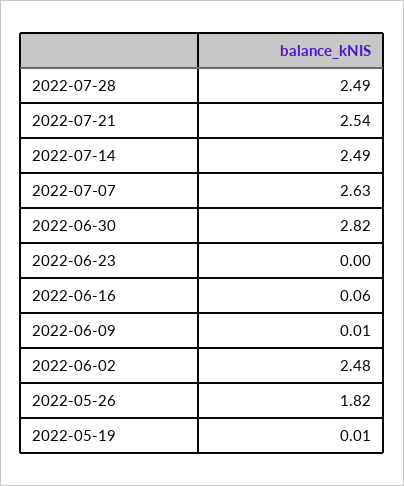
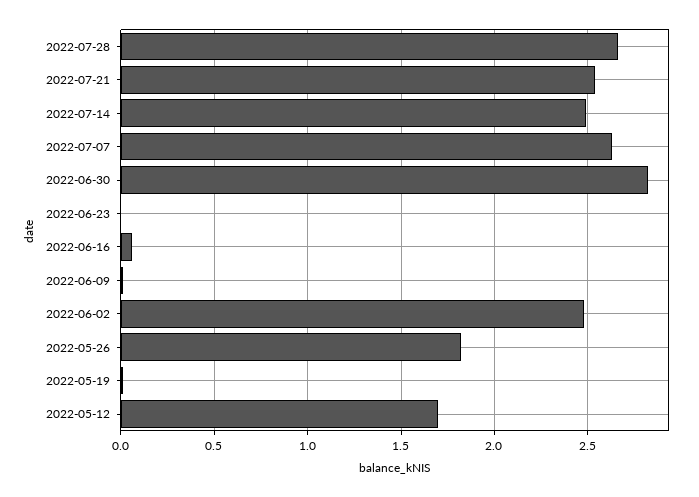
  {
-   "2022-07-28": 2.49,
+   "2022-07-28": 2.65,
    "2022-07-21": 2.54,
    "2022-07-14": 2.49,
    "2022-07-07": 2.63,
    "2022-06-30": 2.82,
    "2022-06-23": 0,
    "2022-06-16": 0.06,
    "2022-06-09": 0.01,
    "2022-06-02": 2.48,
    "2022-05-26": 1.82,
-   "2022-05-19": 0.01
+   "2022-05-19": 0.01,
+   "2022-05-12": 1.7
  }

